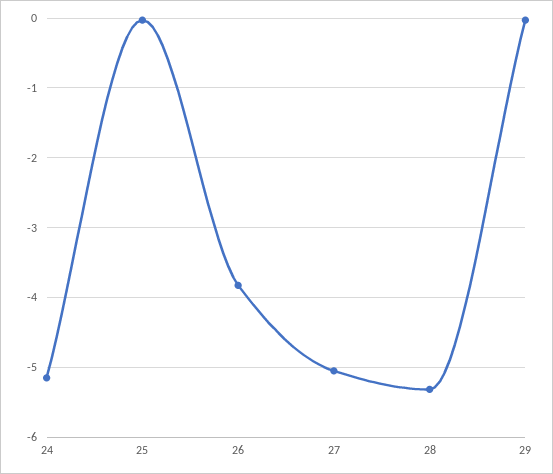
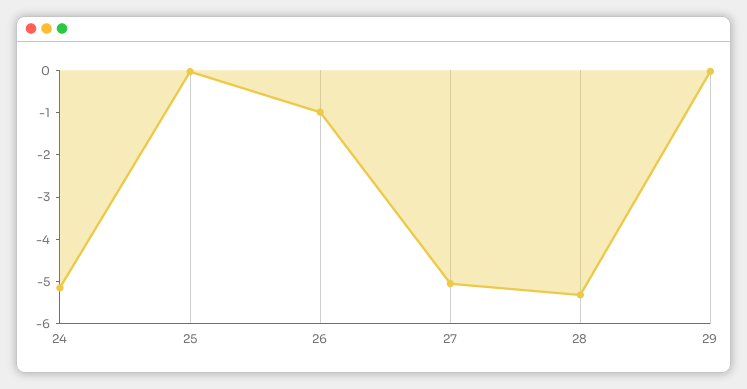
  {
    "24": -5.2,
    "25": 0,
-   "26": -3.8,
+   "26": -1,
    "27": -5.1,
    "28": -5.3,
    "29": 0
  }

